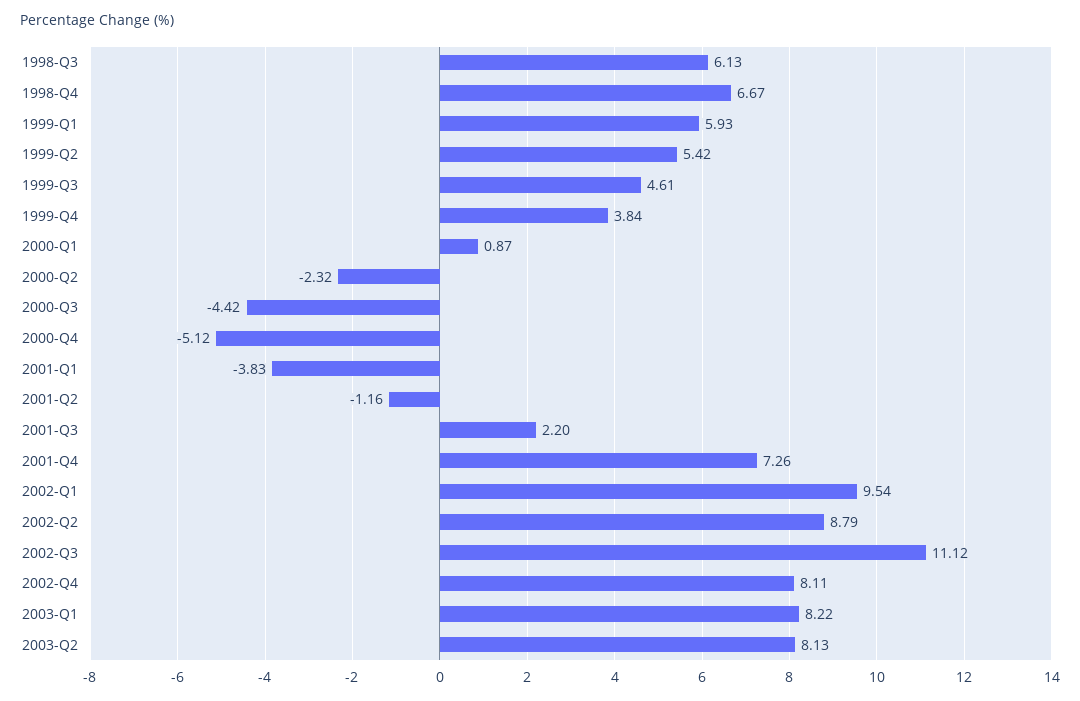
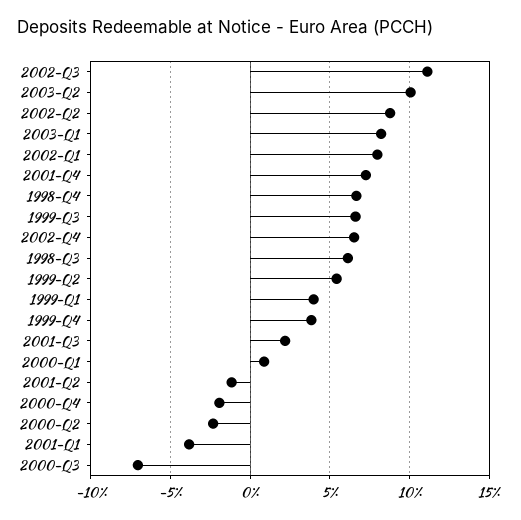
  {
    "1998-Q3": 6.13,
    "1998-Q4": 6.67,
-   "1999-Q1": 5.93,
+   "1999-Q1": 4,
    "1999-Q2": 5.42,
-   "1999-Q3": 4.61,
+   "1999-Q3": 6.5,
    "1999-Q4": 3.84,
    "2000-Q1": 0.87,
    "2000-Q2": -2.32,
-   "2000-Q3": -4.42,
+   "2000-Q3": -7,
-   "2000-Q4": -5.12,
+   "2000-Q4": -2,
    "2001-Q1": -3.83,
    "2001-Q2": -1.16,
    "2001-Q3": 2.2,
    "2001-Q4": 7.26,
-   "2002-Q1": 9.54,
+   "2002-Q1": 8,
    "2002-Q2": 8.79,
    "2002-Q3": 11.12,
-   "2002-Q4": 8.11,
+   "2002-Q4": 6.5,
    "2003-Q1": 8.22,
-   "2003-Q2": 8.13
+   "2003-Q2": 10
  }

